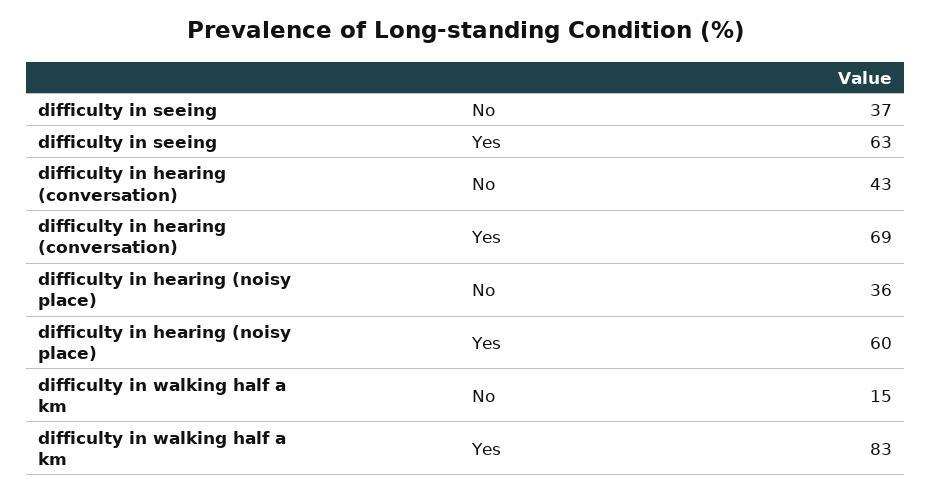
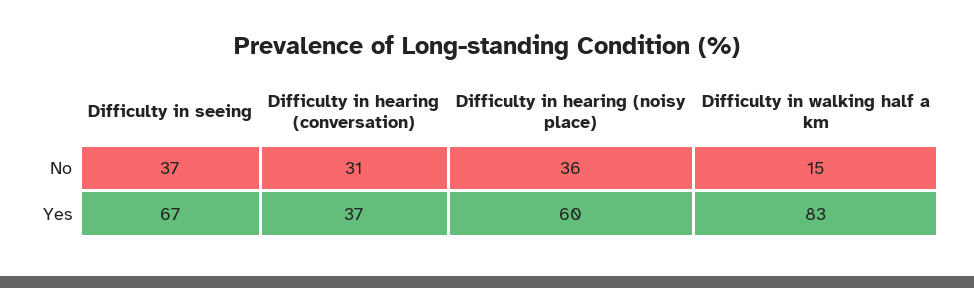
  {
    "difficulty in seeing": {
      "No": 37,
-     "Yes": 63
+     "Yes": 67
    },
    "difficulty in hearing (conversation)": {
-     "No": 43,
+     "No": 31,
-     "Yes": 69
+     "Yes": 37
    },
    "difficulty in hearing (noisy place)": {
      "No": 36,
      "Yes": 60
    },
    "difficulty in walking half a km": {
      "No": 15,
      "Yes": 83
    }
  }

